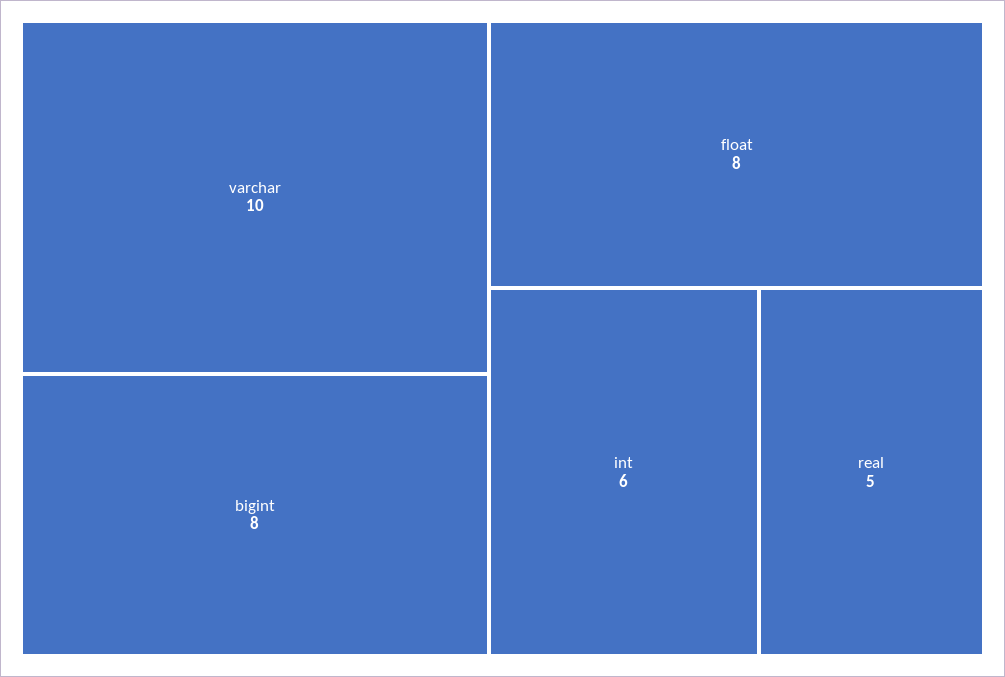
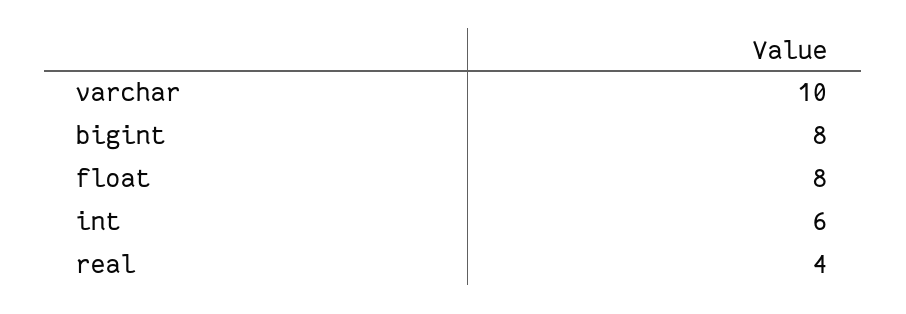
  {
    "varchar": 10,
    "bigint": 8,
    "float": 8,
    "int": 6,
-   "real": 5
+   "real": 4
  }

